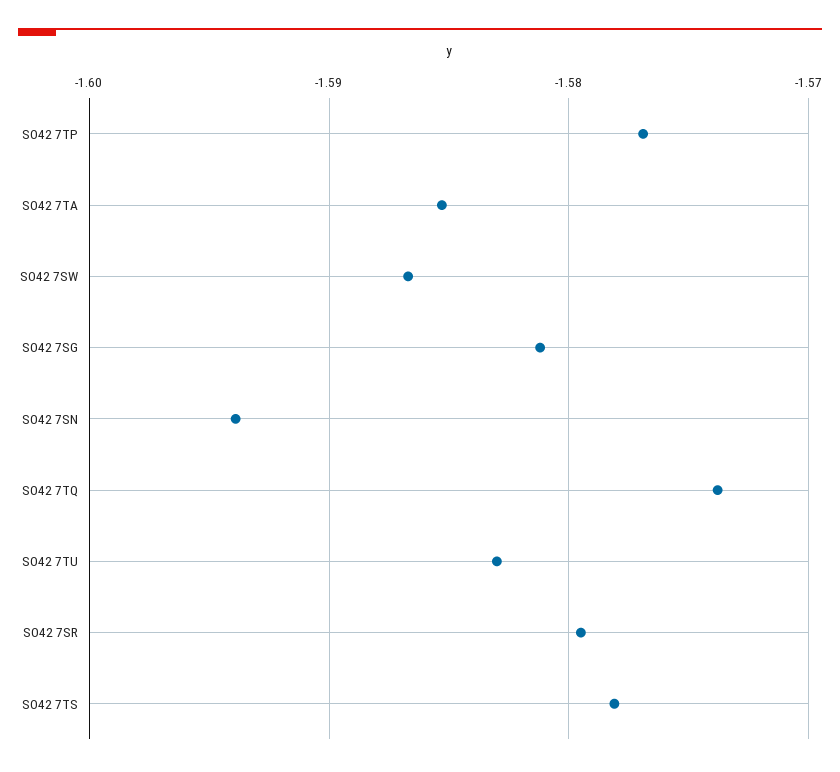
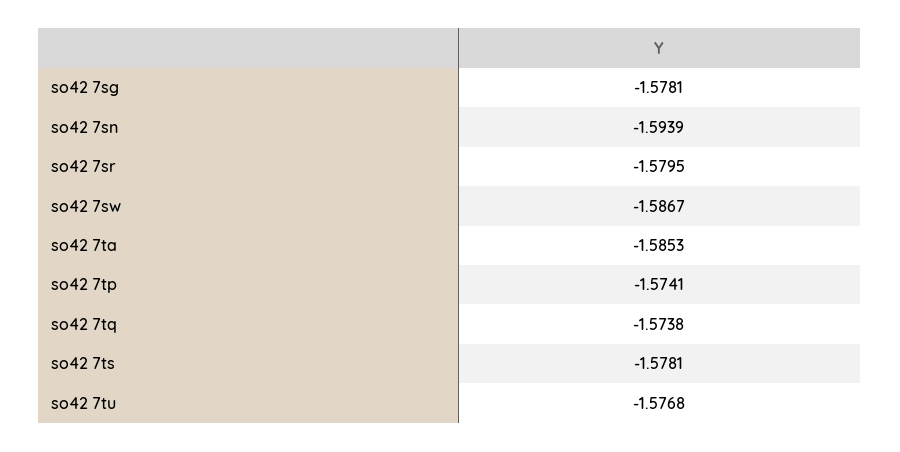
  {
-   "SO42 7TP": -1.577,
+   "SO42 7TP": -1.5741,
    "SO42 7TA": -1.5853,
    "SO42 7SW": -1.5867,
-   "SO42 7SG": -1.581,
+   "SO42 7SG": -1.5781,
    "SO42 7SN": -1.5939,
    "SO42 7TQ": -1.5738,
-   "SO42 7TU": -1.583,
+   "SO42 7TU": -1.5768,
    "SO42 7SR": -1.5795,
    "SO42 7TS": -1.5781
  }

